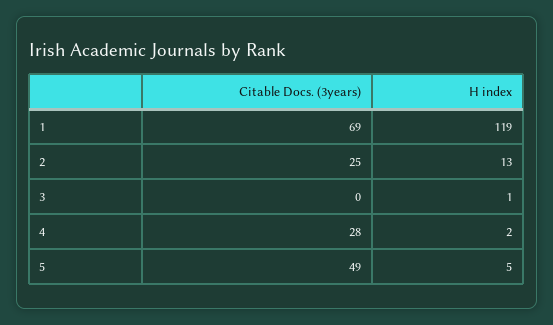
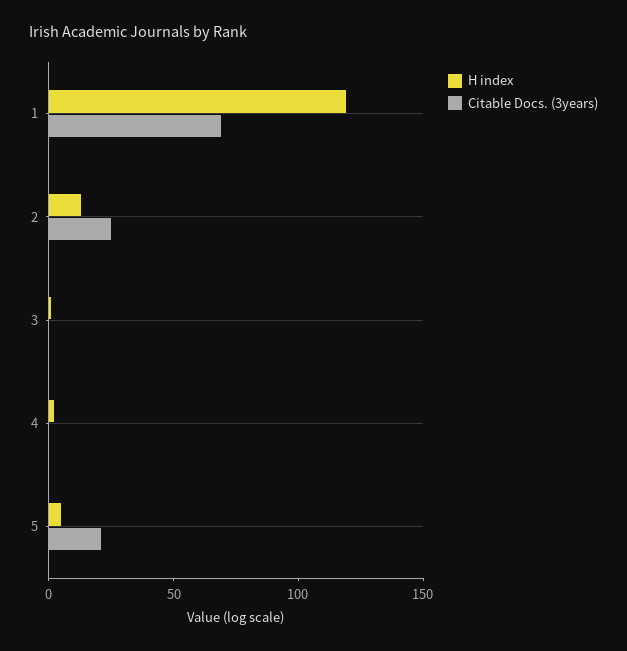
  {
    "Citable Docs. (3years)": {
      "1": 69,
      "2": 25,
      "3": 0,
-     "4": 28,
+     "4": 0,
-     "5": 49
+     "5": 20
    },
    "H index": {
      "1": 119,
      "2": 13,
      "3": 1,
      "4": 2,
      "5": 5
    }
  }

